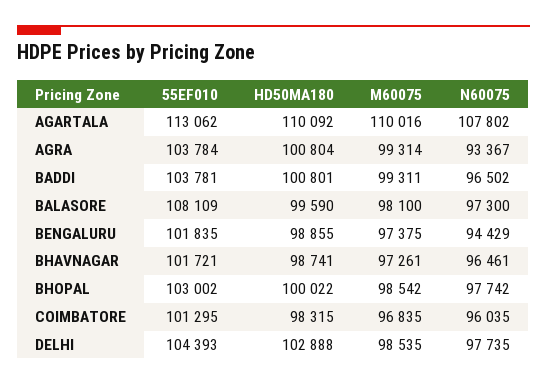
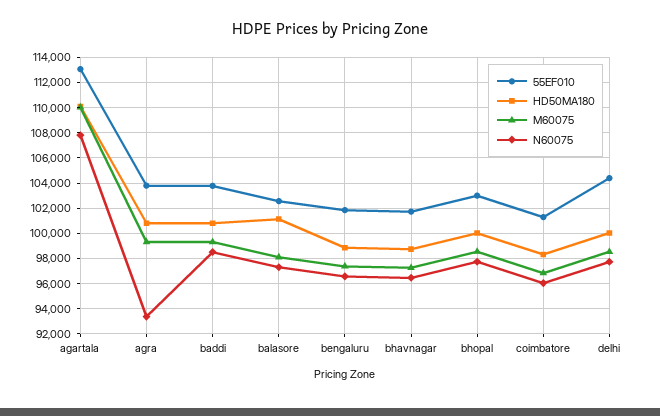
  {
    "55EF010": {
      "AGARTALA": 113062,
      "AGRA": 103784,
      "BADDI": 103781,
-     "BALASORE": 108109,
+     "BALASORE": 102500,
      "BENGALURU": 101835,
      "BHAVNAGAR": 101721,
      "BHOPAL": 103002,
      "COIMBATORE": 101295,
      "DELHI": 104393
    },
    "HD50MA180": {
      "AGARTALA": 110092,
      "AGRA": 100804,
      "BADDI": 100801,
-     "BALASORE": 99590,
+     "BALASORE": 101000,
      "BENGALURU": 98855,
      "BHAVNAGAR": 98741,
      "BHOPAL": 100022,
      "COIMBATORE": 98315,
-     "DELHI": 102888
+     "DELHI": 100000
    },
    "M60075": {
      "AGARTALA": 110016,
      "AGRA": 99314,
      "BADDI": 99311,
      "BALASORE": 98100,
      "BENGALURU": 97375,
      "BHAVNAGAR": 97261,
      "BHOPAL": 98542,
      "COIMBATORE": 96835,
      "DELHI": 98535
    },
    "N60075": {
      "AGARTALA": 107802,
      "AGRA": 93367,
-     "BADDI": 96502,
+     "BADDI": 98500,
      "BALASORE": 97300,
-     "BENGALURU": 94429,
+     "BENGALURU": 96500,
      "BHAVNAGAR": 96461,
      "BHOPAL": 97742,
      "COIMBATORE": 96035,
      "DELHI": 97735
    }
  }

